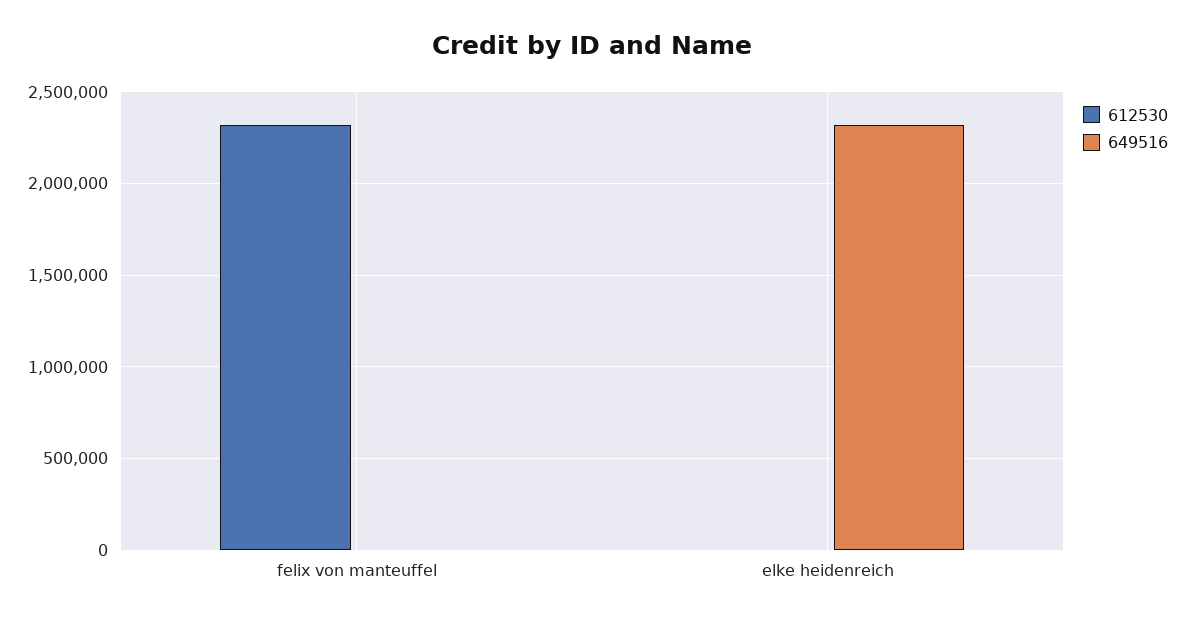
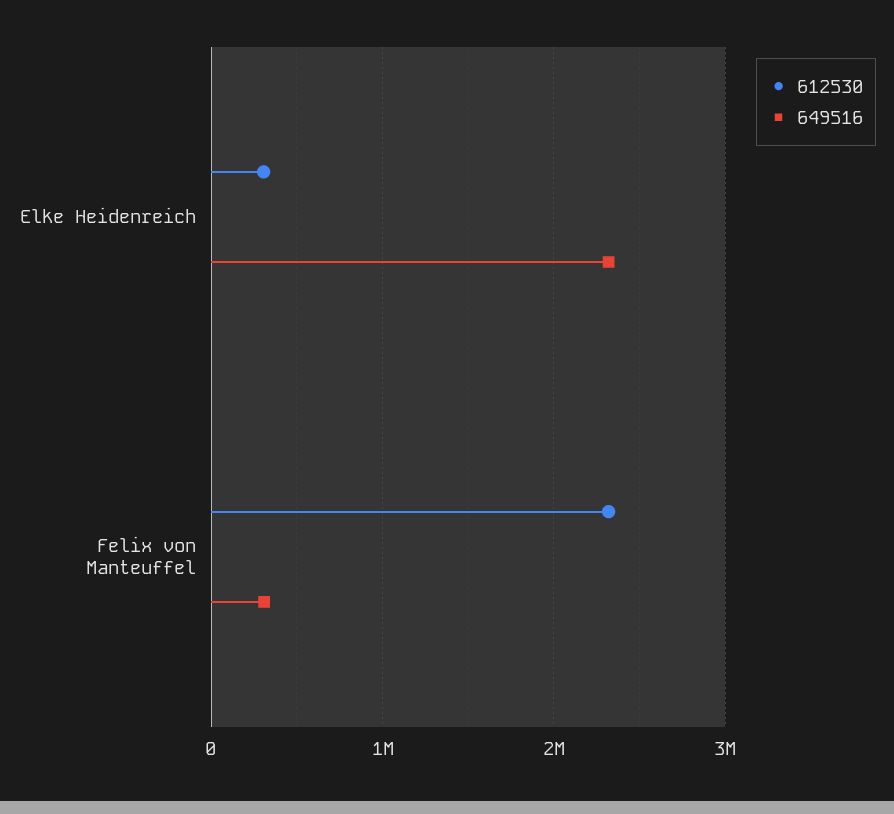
  {
    "612530": {
      "felix von manteuffel": 2300000,
-     "elke heidenreich": 0
+     "elke heidenreich": 300000
    },
    "649516": {
-     "felix von manteuffel": 0,
+     "felix von manteuffel": 300000,
      "elke heidenreich": 2300000
    }
  }

